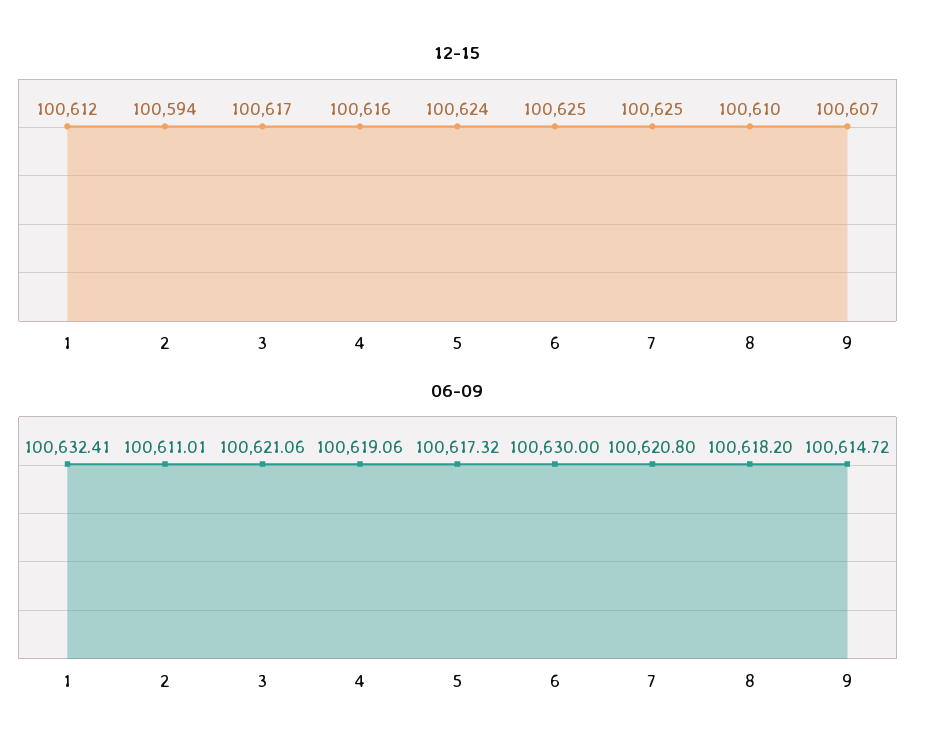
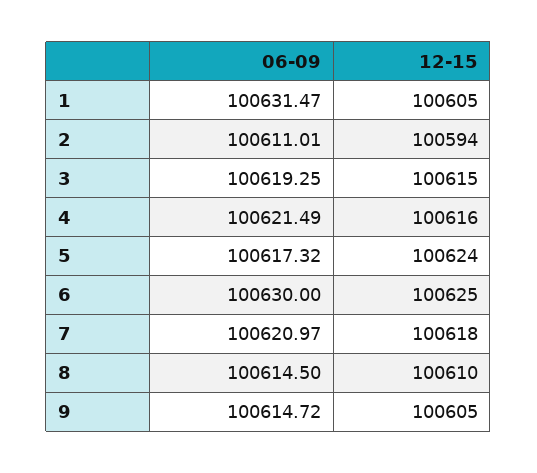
  {
    "12-15": {
-     "1": 100612,
+     "1": 100605,
      "2": 100594,
-     "3": 100617,
+     "3": 100615,
      "4": 100616,
      "5": 100624,
      "6": 100625,
-     "7": 100625,
+     "7": 100618,
      "8": 100610,
-     "9": 100607
+     "9": 100605
    },
    "06-09": {
-     "1": 100632.41,
+     "1": 100631.47,
      "2": 100611.01,
-     "3": 100621.06,
+     "3": 100619.25,
-     "4": 100619.06,
+     "4": 100621.49,
      "5": 100617.32,
      "6": 100630,
-     "7": 100620.8,
+     "7": 100620.97,
-     "8": 100618.2,
+     "8": 100614.5,
      "9": 100614.72
    }
  }

